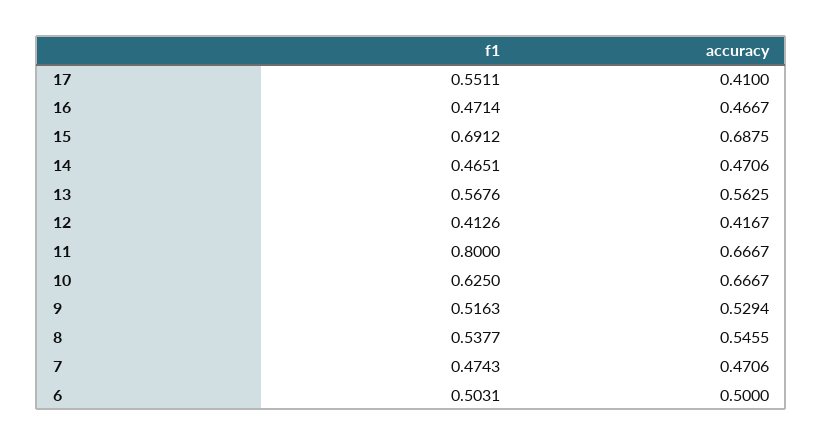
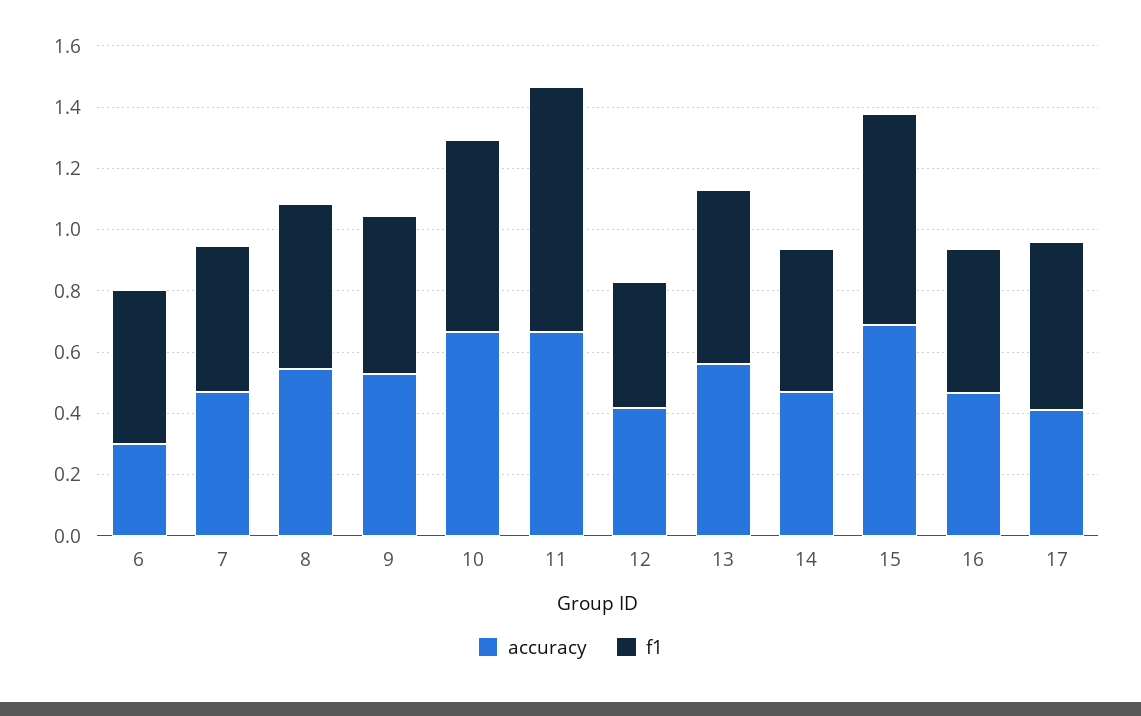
  {
    "f1": {
      "17": 0.5511,
      "16": 0.4714,
      "15": 0.6912,
      "14": 0.4651,
      "13": 0.5676,
      "12": 0.4126,
      "11": 0.8,
      "10": 0.625,
      "9": 0.5163,
      "8": 0.5377,
      "7": 0.4743,
      "6": 0.5031
    },
    "accuracy": {
      "17": 0.41,
      "16": 0.4667,
      "15": 0.6875,
      "14": 0.4706,
      "13": 0.5625,
      "12": 0.4167,
      "11": 0.6667,
      "10": 0.6667,
      "9": 0.5294,
      "8": 0.5455,
      "7": 0.4706,
-     "6": 0.5
+     "6": 0.3
    }
  }

